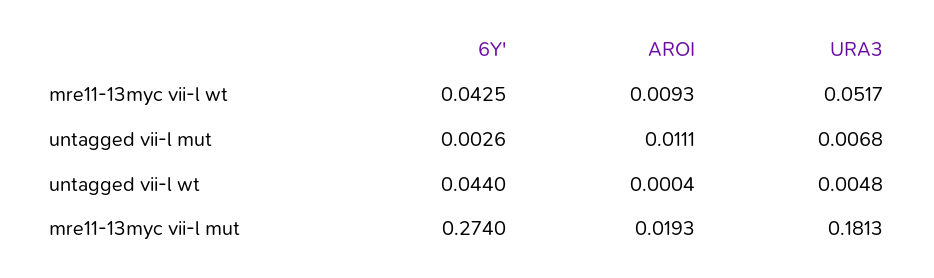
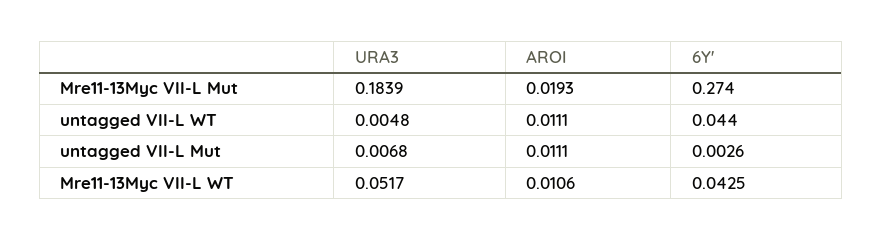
  {
    "6Y'": {
      "mre11-13myc vii-l wt": 0.0425,
      "untagged vii-l mut": 0.0026,
      "untagged vii-l wt": 0.044,
      "mre11-13myc vii-l mut": 0.274
    },
    "AROI": {
-     "mre11-13myc vii-l wt": 0.0093,
+     "mre11-13myc vii-l wt": 0.0106,
      "untagged vii-l mut": 0.0111,
-     "untagged vii-l wt": 0.0004,
+     "untagged vii-l wt": 0.0111,
      "mre11-13myc vii-l mut": 0.0193
    },
    "URA3": {
      "mre11-13myc vii-l wt": 0.0517,
      "untagged vii-l mut": 0.0068,
      "untagged vii-l wt": 0.0048,
-     "mre11-13myc vii-l mut": 0.1813
+     "mre11-13myc vii-l mut": 0.1839
    }
  }

